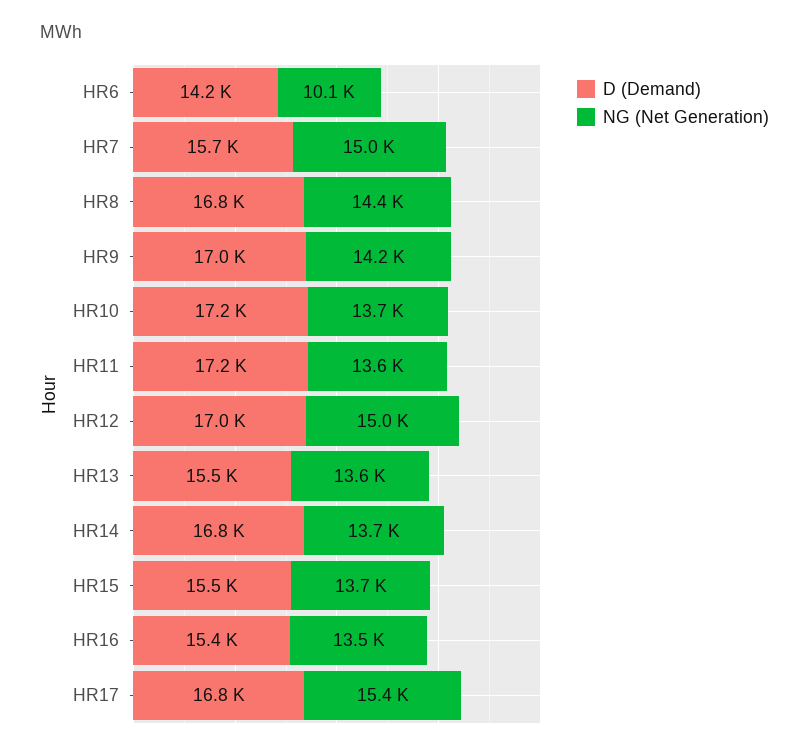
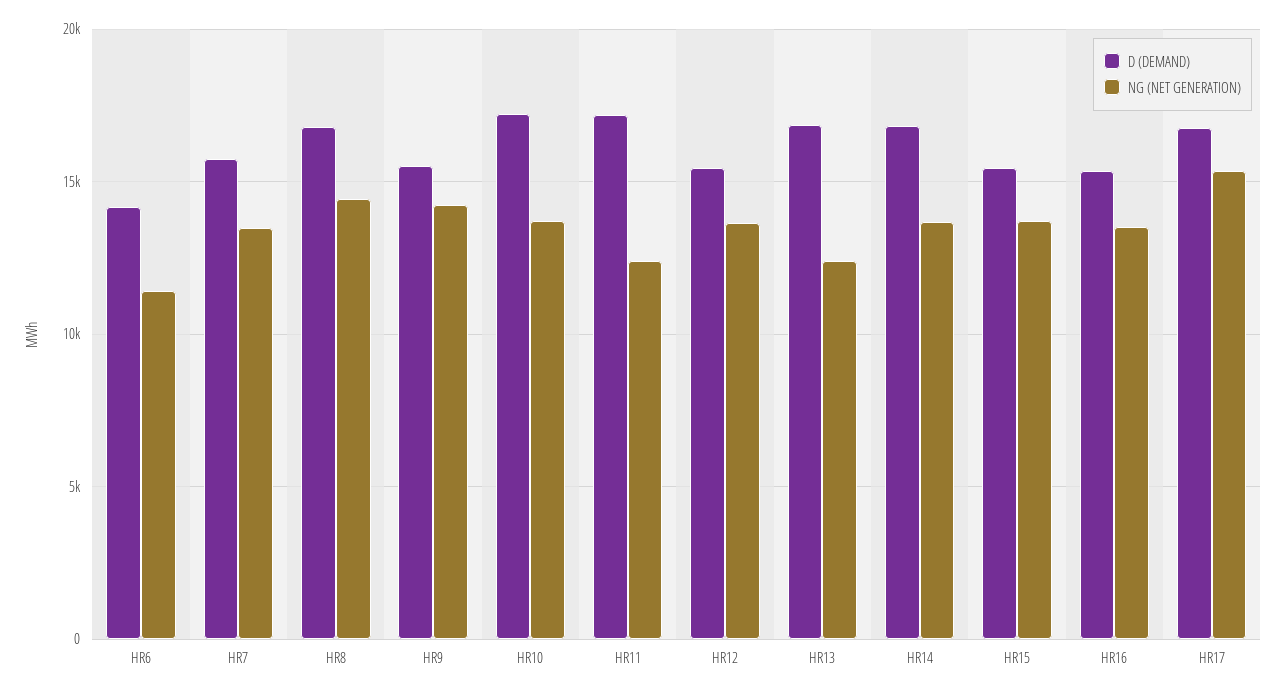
  {
    "D (Demand)": {
      "HR6": 14200,
      "HR7": 15700,
      "HR8": 16800,
-     "HR9": 17000,
+     "HR9": 15500,
      "HR10": 17200,
      "HR11": 17200,
-     "HR12": 17000,
+     "HR12": 15500,
-     "HR13": 15500,
+     "HR13": 17000,
      "HR14": 16800,
      "HR15": 15500,
      "HR16": 15400,
      "HR17": 16800
    },
    "NG (Net Generation)": {
-     "HR6": 10100,
+     "HR6": 11500,
-     "HR7": 15000,
+     "HR7": 13500,
      "HR8": 14400,
      "HR9": 14200,
      "HR10": 13700,
-     "HR11": 13600,
+     "HR11": 12500,
-     "HR12": 15000,
+     "HR12": 13500,
-     "HR13": 13600,
+     "HR13": 12500,
      "HR14": 13700,
      "HR15": 13700,
      "HR16": 13500,
      "HR17": 15400
    }
  }

